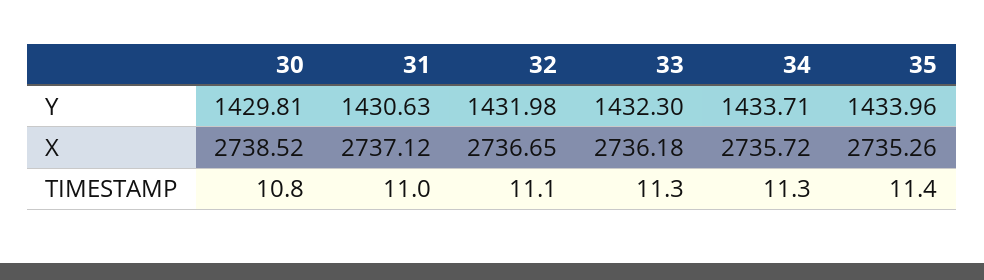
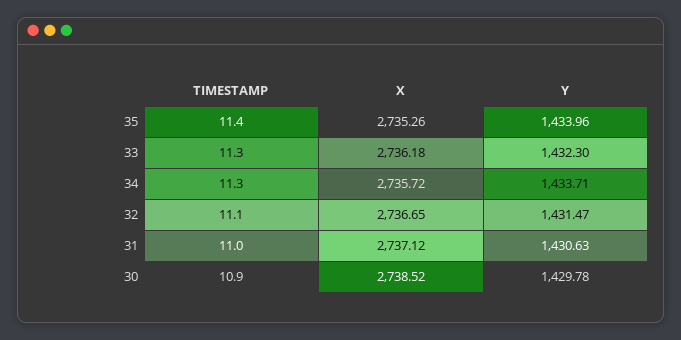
  {
    "30": {
-     "Y": 1429.81,
+     "Y": 1429.78,
      "X": 2738.52,
-     "TIMESTAMP": 10.8
+     "TIMESTAMP": 10.9
    },
    "31": {
      "Y": 1430.63,
      "X": 2737.12,
      "TIMESTAMP": 11
    },
    "32": {
-     "Y": 1431.98,
+     "Y": 1431.47,
      "X": 2736.65,
      "TIMESTAMP": 11.1
    },
    "33": {
      "Y": 1432.3,
      "X": 2736.18,
      "TIMESTAMP": 11.3
    },
    "34": {
      "Y": 1433.71,
      "X": 2735.72,
      "TIMESTAMP": 11.3
    },
    "35": {
      "Y": 1433.96,
      "X": 2735.26,
      "TIMESTAMP": 11.4
    }
  }

